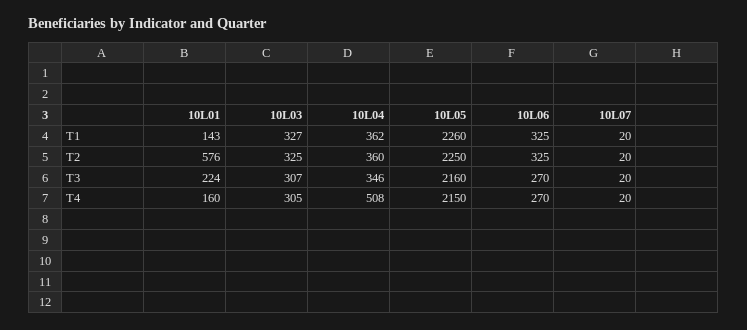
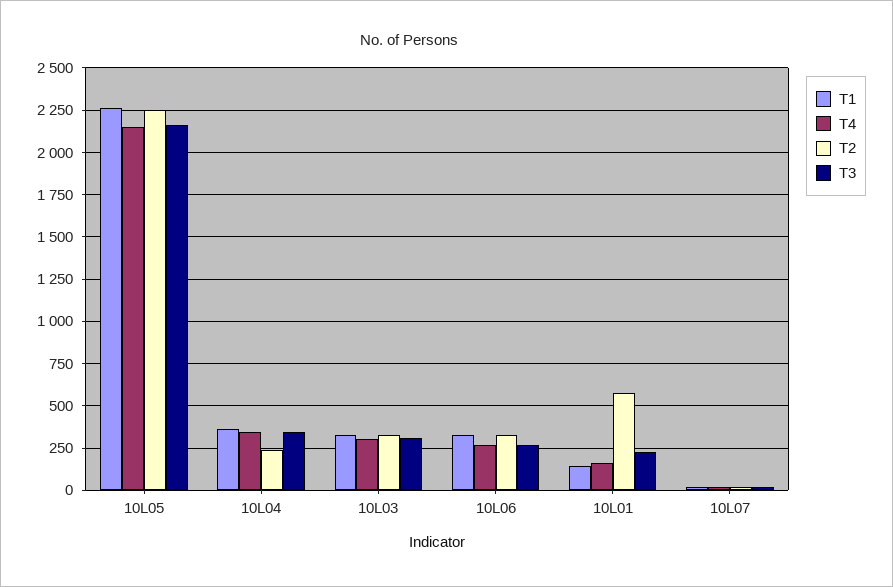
  {
    "T1": {
      "10L01": 143,
      "10L03": 327,
      "10L04": 362,
      "10L05": 2260,
      "10L06": 325,
      "10L07": 20
    },
    "T2": {
      "10L01": 576,
      "10L03": 325,
-     "10L04": 360,
+     "10L04": 250,
      "10L05": 2250,
      "10L06": 325,
      "10L07": 20
    },
    "T3": {
      "10L01": 224,
      "10L03": 307,
      "10L04": 346,
      "10L05": 2160,
      "10L06": 270,
      "10L07": 20
    },
    "T4": {
      "10L01": 160,
      "10L03": 305,
-     "10L04": 508,
+     "10L04": 350,
      "10L05": 2150,
      "10L06": 270,
      "10L07": 20
    }
  }

